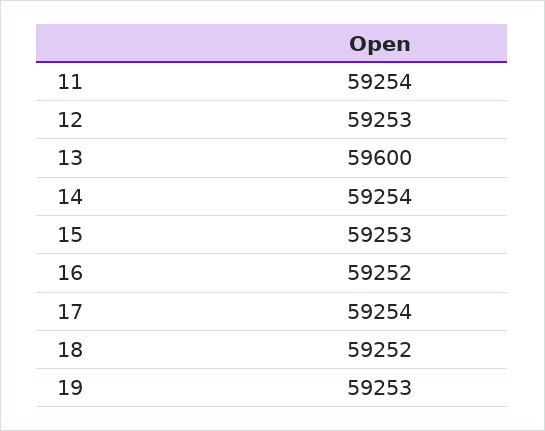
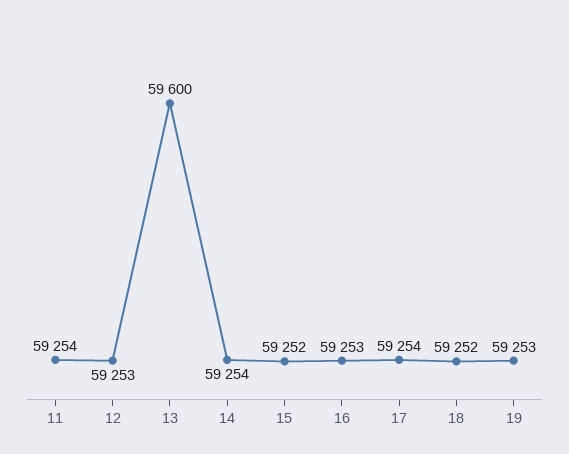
  {
    "11": 59254,
    "12": 59253,
    "13": 59600,
    "14": 59254,
-   "15": 59253,
+   "15": 59252,
-   "16": 59252,
+   "16": 59253,
    "17": 59254,
    "18": 59252,
    "19": 59253
  }

